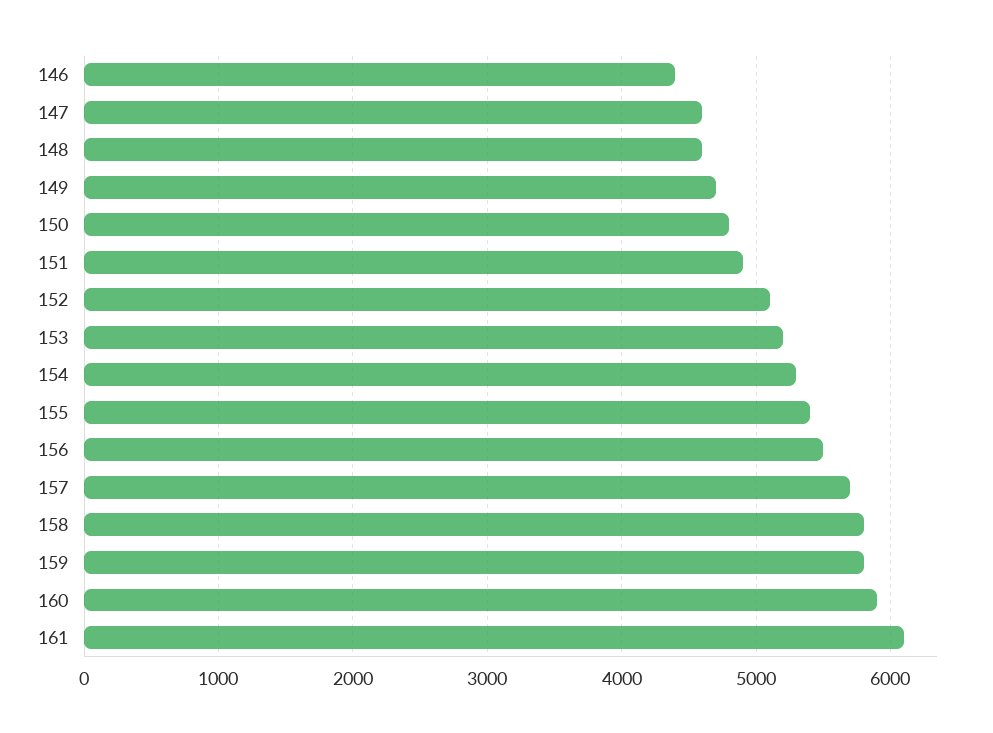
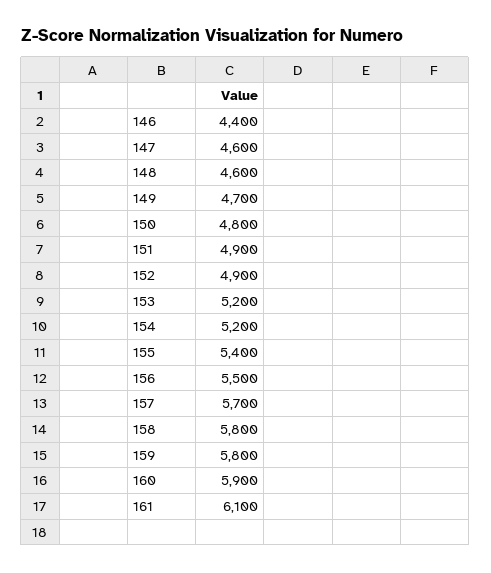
  {
    "146": 4400,
    "147": 4600,
    "148": 4600,
    "149": 4700,
    "150": 4800,
    "151": 4900,
-   "152": 5100,
+   "152": 4900,
    "153": 5200,
-   "154": 5300,
+   "154": 5200,
    "155": 5400,
    "156": 5500,
    "157": 5700,
    "158": 5800,
    "159": 5800,
    "160": 5900,
    "161": 6100
  }

